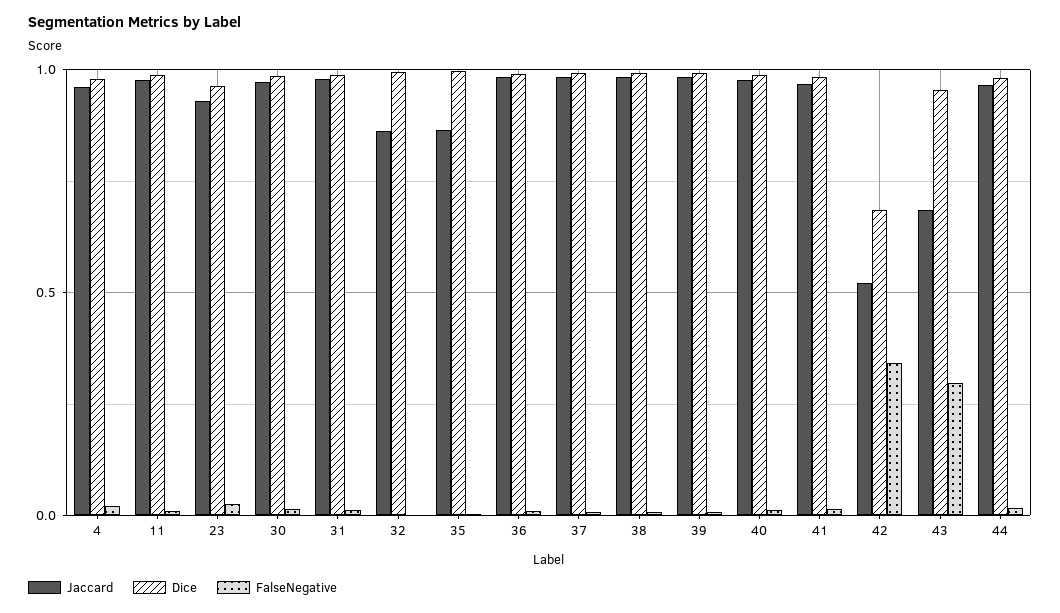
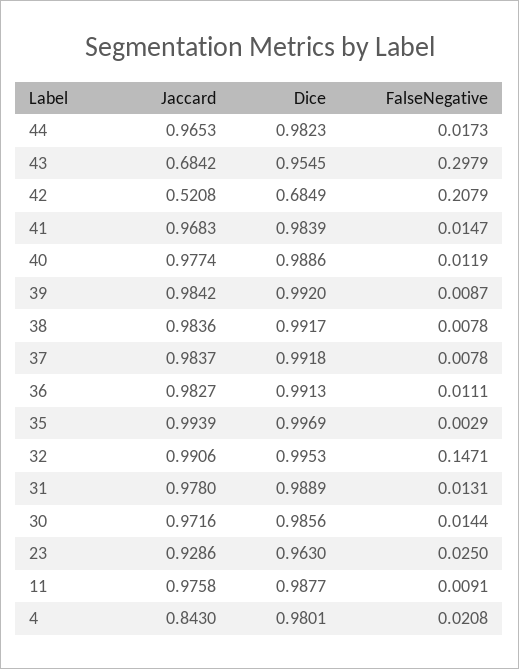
  {
    "Jaccard": {
-     "4": 0.95,
+     "4": 0.843,
      "11": 0.9758,
      "23": 0.9286,
      "30": 0.9716,
      "31": 0.978,
-     "32": 0.85,
+     "32": 0.9906,
-     "35": 0.85,
+     "35": 0.9939,
      "36": 0.9827,
      "37": 0.9837,
      "38": 0.9836,
      "39": 0.9842,
      "40": 0.9774,
      "41": 0.9683,
      "42": 0.5208,
      "43": 0.6842,
      "44": 0.9653
    },
    "Dice": {
      "4": 0.9801,
      "11": 0.9877,
      "23": 0.963,
      "30": 0.9856,
      "31": 0.9889,
      "32": 0.9953,
      "35": 0.9969,
      "36": 0.9913,
      "37": 0.9918,
      "38": 0.9917,
      "39": 0.992,
      "40": 0.9886,
      "41": 0.9839,
      "42": 0.6849,
      "43": 0.9545,
      "44": 0.9823
    },
    "FalseNegative": {
      "4": 0.0208,
      "11": 0.0091,
      "23": 0.025,
      "30": 0.0144,
      "31": 0.0131,
-     "32": 0,
+     "32": 0.1471,
      "35": 0.0029,
      "36": 0.0111,
      "37": 0.0078,
      "38": 0.0078,
      "39": 0.0087,
      "40": 0.0119,
      "41": 0.0147,
-     "42": 0.35,
+     "42": 0.2079,
      "43": 0.2979,
      "44": 0.0173
    }
  }

